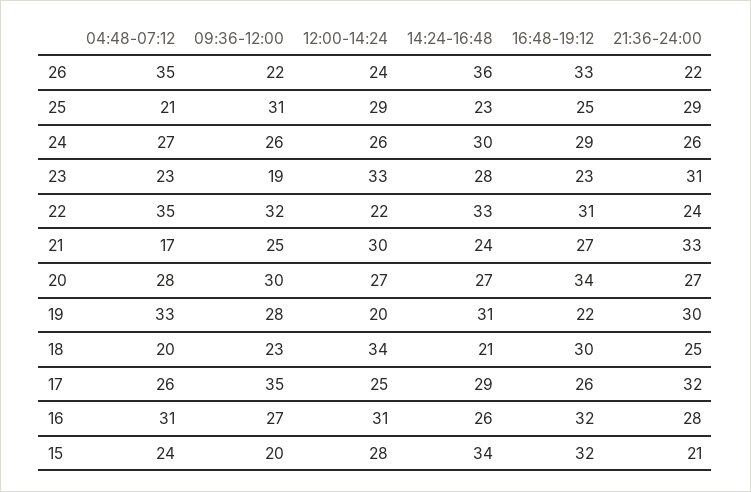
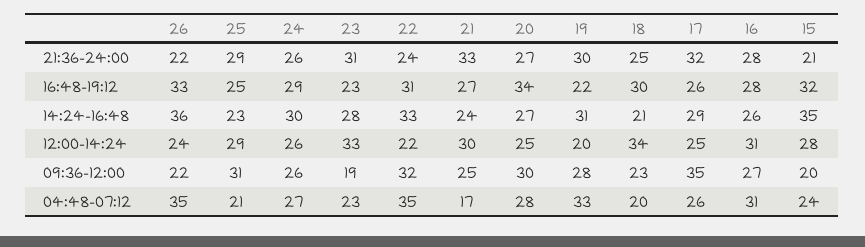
  {
    "04:48-07:12": {
      "26": 35,
      "25": 21,
      "24": 27,
      "23": 23,
      "22": 35,
      "21": 17,
      "20": 28,
      "19": 33,
      "18": 20,
      "17": 26,
      "16": 31,
      "15": 24
    },
    "09:36-12:00": {
      "26": 22,
      "25": 31,
      "24": 26,
      "23": 19,
      "22": 32,
      "21": 25,
      "20": 30,
      "19": 28,
      "18": 23,
      "17": 35,
      "16": 27,
      "15": 20
    },
    "12:00-14:24": {
      "26": 24,
      "25": 29,
      "24": 26,
      "23": 33,
      "22": 22,
      "21": 30,
-     "20": 27,
+     "20": 25,
      "19": 20,
      "18": 34,
      "17": 25,
      "16": 31,
      "15": 28
    },
    "14:24-16:48": {
      "26": 36,
      "25": 23,
      "24": 30,
      "23": 28,
      "22": 33,
      "21": 24,
      "20": 27,
      "19": 31,
      "18": 21,
      "17": 29,
      "16": 26,
-     "15": 34
+     "15": 35
    },
    "16:48-19:12": {
      "26": 33,
      "25": 25,
      "24": 29,
      "23": 23,
      "22": 31,
      "21": 27,
      "20": 34,
      "19": 22,
      "18": 30,
      "17": 26,
-     "16": 32,
+     "16": 28,
      "15": 32
    },
    "21:36-24:00": {
      "26": 22,
      "25": 29,
      "24": 26,
      "23": 31,
      "22": 24,
      "21": 33,
      "20": 27,
      "19": 30,
      "18": 25,
      "17": 32,
      "16": 28,
      "15": 21
    }
  }

